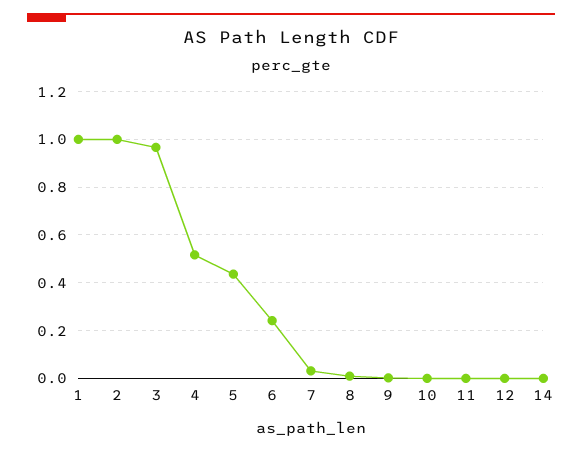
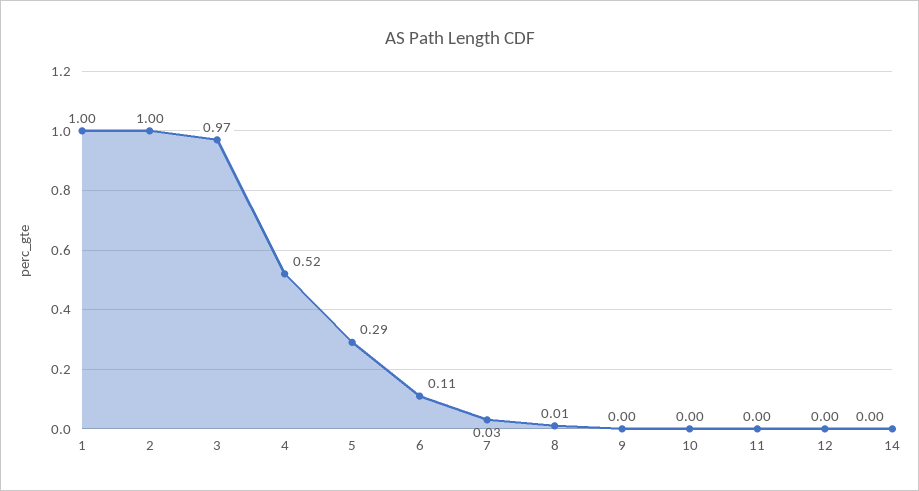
  {
    "1": 1,
    "2": 1,
    "3": 0.97,
    "4": 0.52,
-   "5": 0.45,
+   "5": 0.29,
-   "6": 0.25,
+   "6": 0.11,
    "7": 0.03,
    "8": 0.01,
    "9": 0,
    "10": 0,
    "11": 0,
    "12": 0,
    "14": 0
  }

